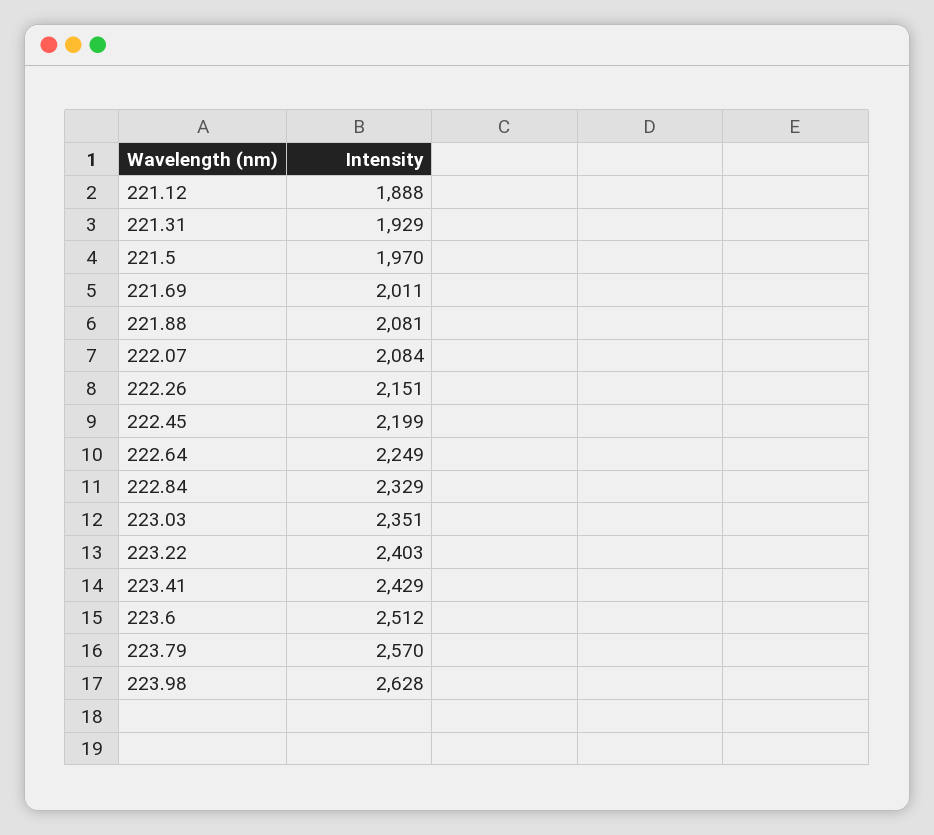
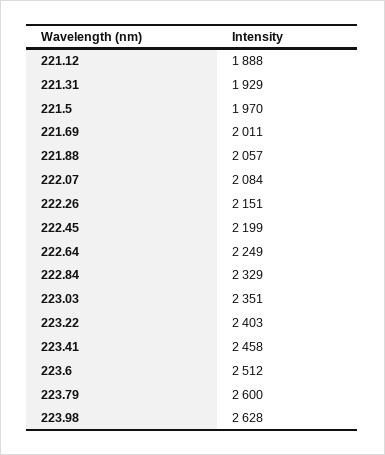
  {
    "221.12": 1888,
    "221.31": 1929,
    "221.5": 1970,
    "221.69": 2011,
-   "221.88": 2081,
+   "221.88": 2057,
    "222.07": 2084,
    "222.26": 2151,
    "222.45": 2199,
    "222.64": 2249,
    "222.84": 2329,
    "223.03": 2351,
    "223.22": 2403,
-   "223.41": 2429,
+   "223.41": 2458,
    "223.6": 2512,
-   "223.79": 2570,
+   "223.79": 2600,
    "223.98": 2628
  }

